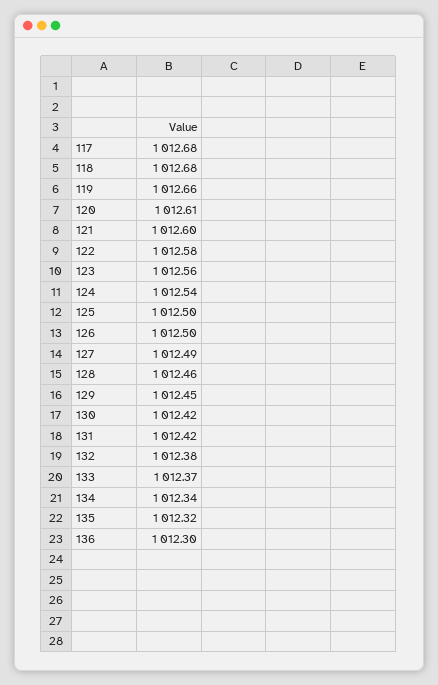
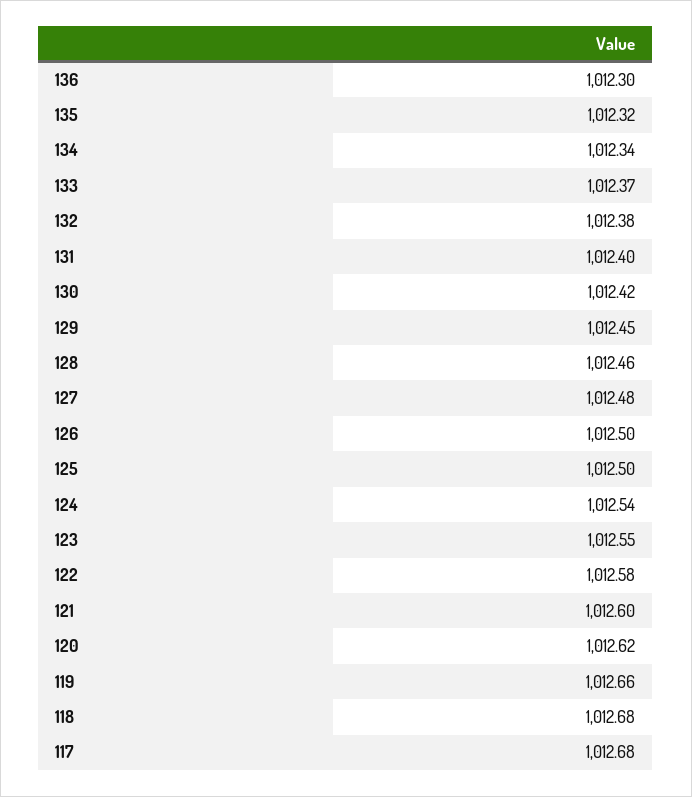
  {
    "117": 1012.68,
    "118": 1012.68,
    "119": 1012.66,
-   "120": 1012.61,
+   "120": 1012.62,
    "121": 1012.6,
    "122": 1012.58,
-   "123": 1012.56,
+   "123": 1012.55,
    "124": 1012.54,
    "125": 1012.5,
    "126": 1012.5,
-   "127": 1012.49,
+   "127": 1012.48,
    "128": 1012.46,
    "129": 1012.45,
    "130": 1012.42,
-   "131": 1012.42,
+   "131": 1012.4,
    "132": 1012.38,
    "133": 1012.37,
    "134": 1012.34,
    "135": 1012.32,
    "136": 1012.3
  }

